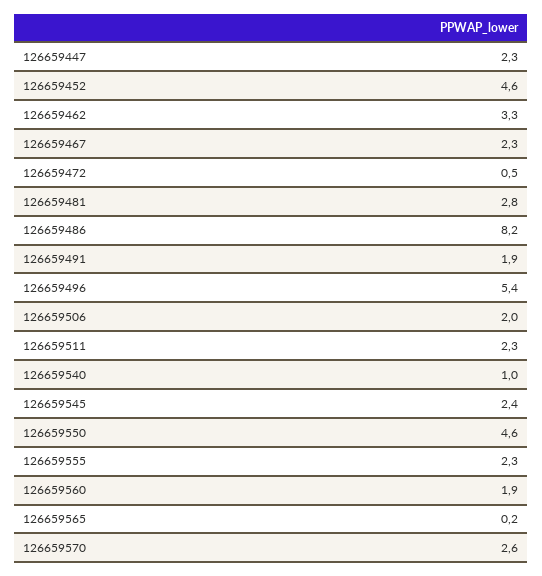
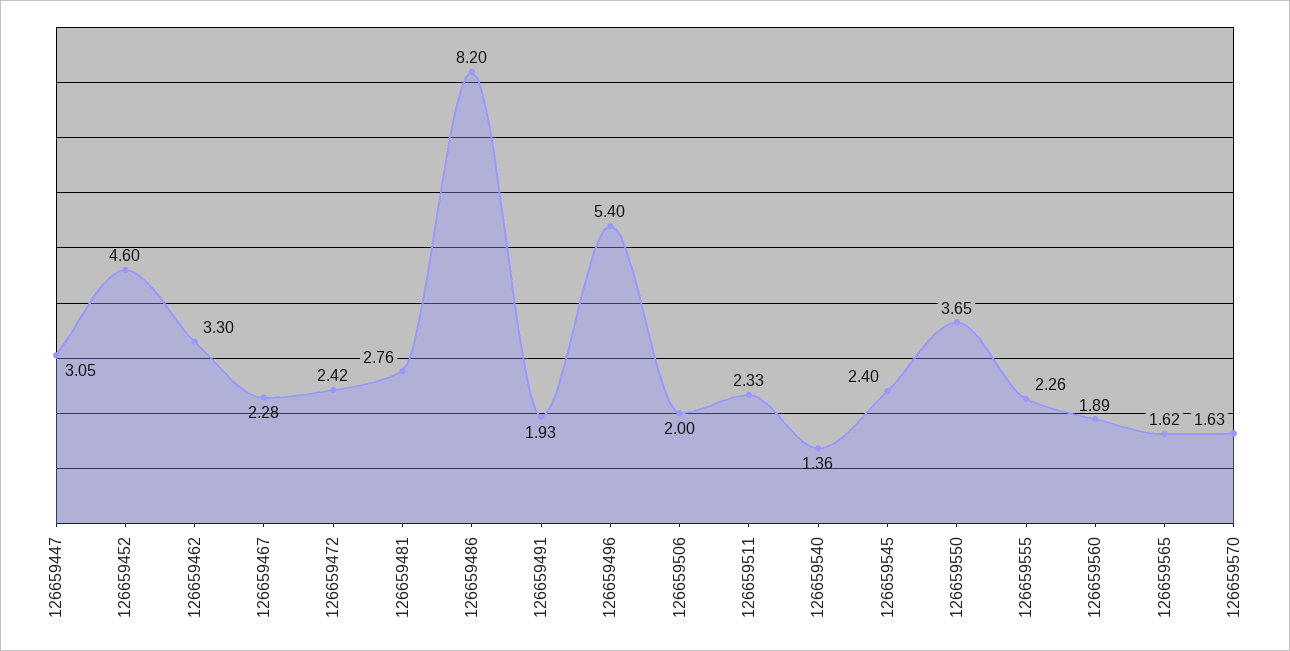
  {
-   "126659447": 2.3,
+   "126659447": 3.05,
    "126659452": 4.6,
    "126659462": 3.3,
    "126659467": 2.28,
-   "126659472": 0.5,
+   "126659472": 2.42,
    "126659481": 2.76,
    "126659486": 8.2,
    "126659491": 1.93,
    "126659496": 5.4,
    "126659506": 2,
    "126659511": 2.33,
-   "126659540": 1,
+   "126659540": 1.36,
    "126659545": 2.4,
-   "126659550": 4.6,
+   "126659550": 3.65,
    "126659555": 2.26,
    "126659560": 1.89,
-   "126659565": 0.2,
+   "126659565": 1.62,
-   "126659570": 2.6
+   "126659570": 1.63
  }

